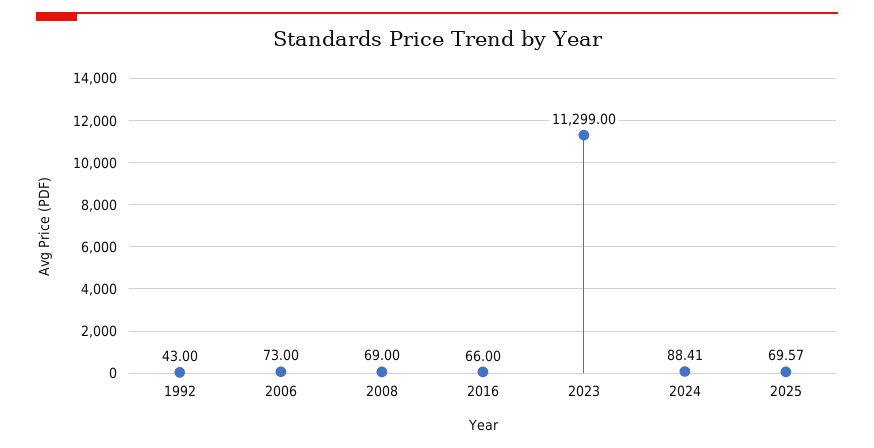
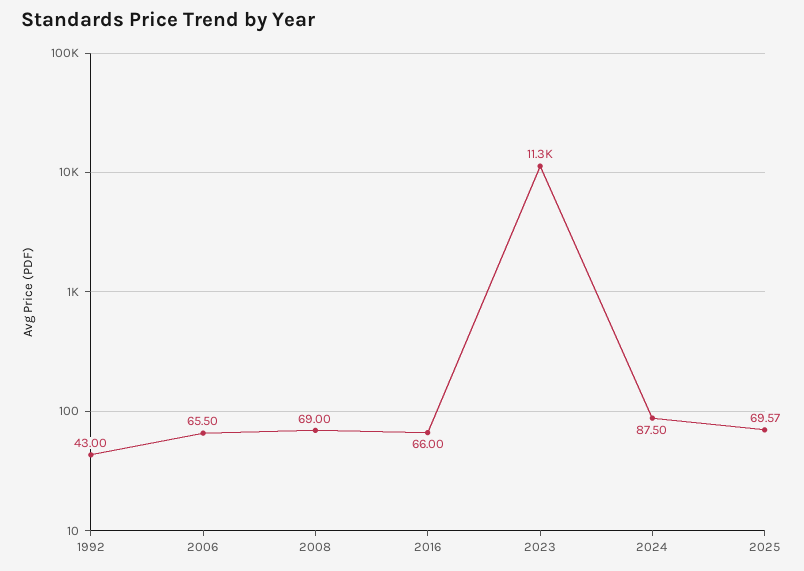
  {
    "1992": 43,
-   "2006": 73,
+   "2006": 65.5,
    "2008": 69,
    "2016": 66,
    "2023": 11299,
-   "2024": 88.41,
+   "2024": 87.5,
    "2025": 69.57
  }

